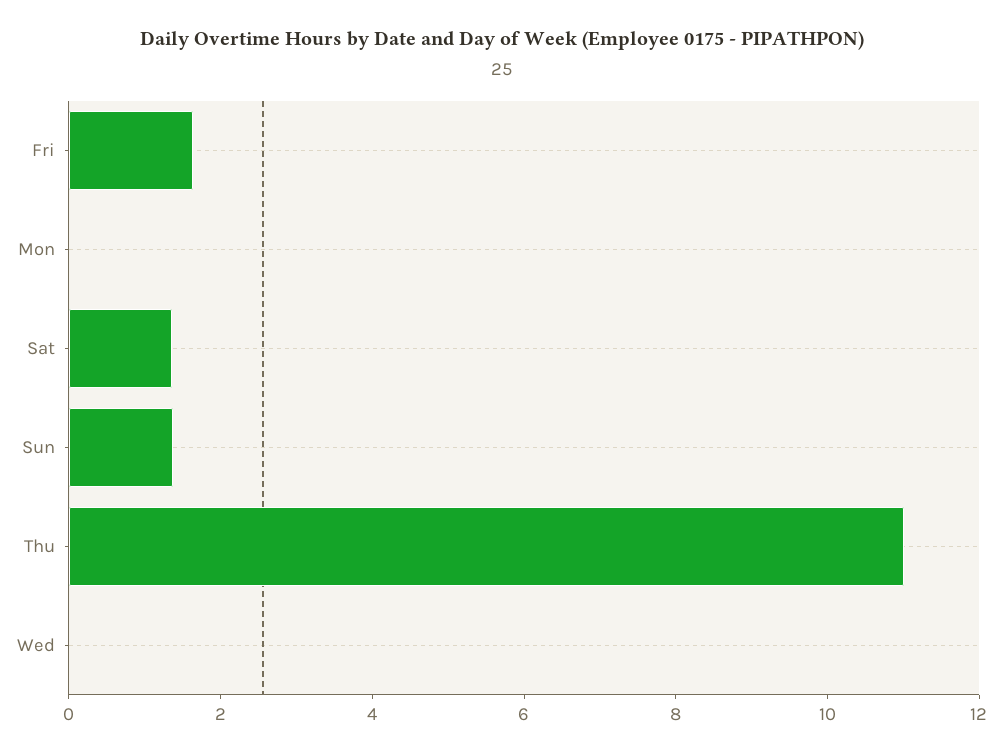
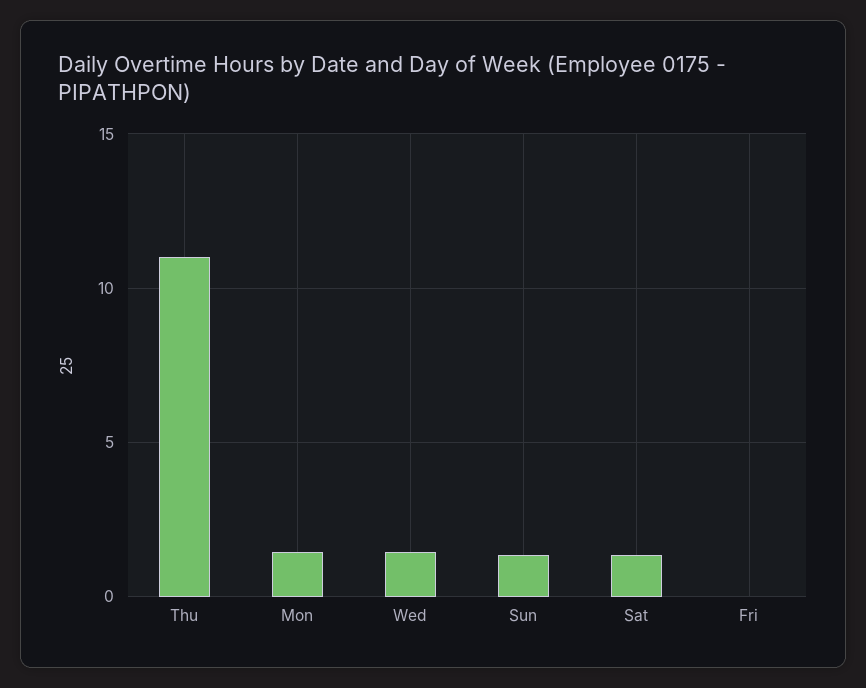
  {
-   "Fri": 1.5,
+   "Fri": 0,
-   "Mon": 0,
+   "Mon": 1.5,
    "Sat": 1.5,
    "Sun": 1.5,
    "Thu": 11,
-   "Wed": 0
+   "Wed": 1.5
  }

